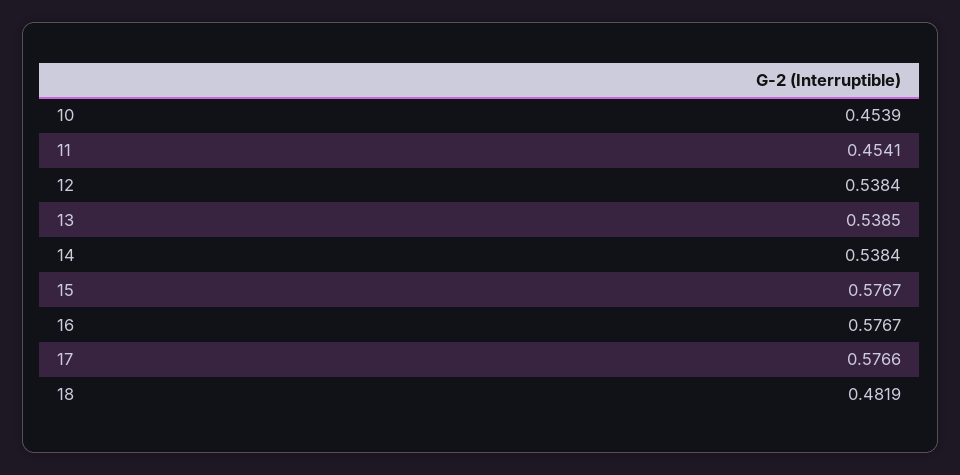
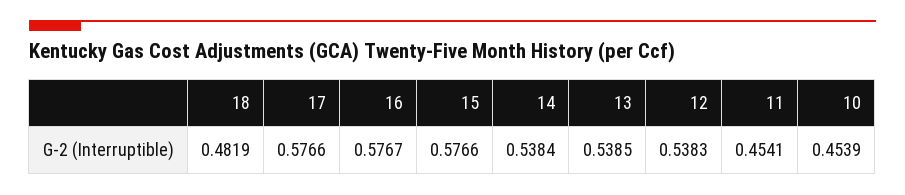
  {
    "10": 0.4539,
    "11": 0.4541,
-   "12": 0.5384,
+   "12": 0.5383,
    "13": 0.5385,
    "14": 0.5384,
-   "15": 0.5767,
+   "15": 0.5766,
    "16": 0.5767,
    "17": 0.5766,
    "18": 0.4819
  }

